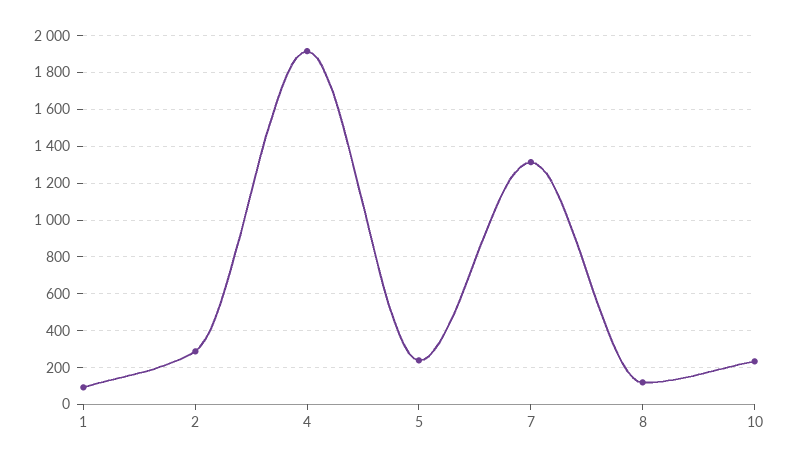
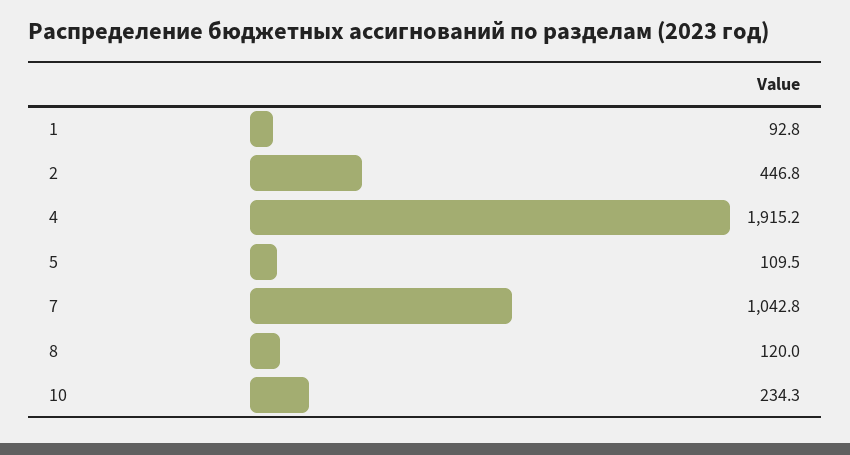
  {
    "1": 92.8,
-   "2": 300,
+   "2": 446.8,
    "4": 1915.2,
-   "5": 250,
+   "5": 109.5,
-   "7": 1300,
+   "7": 1042.8,
    "8": 120,
    "10": 234.3
  }

